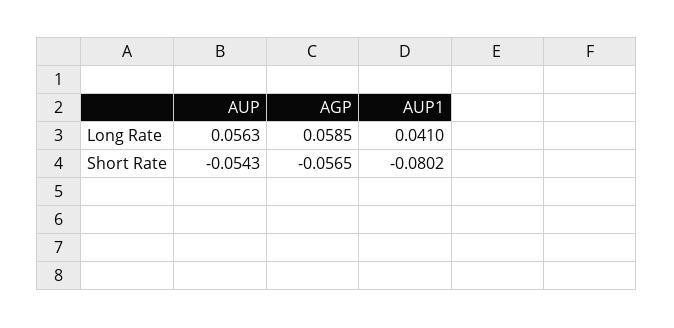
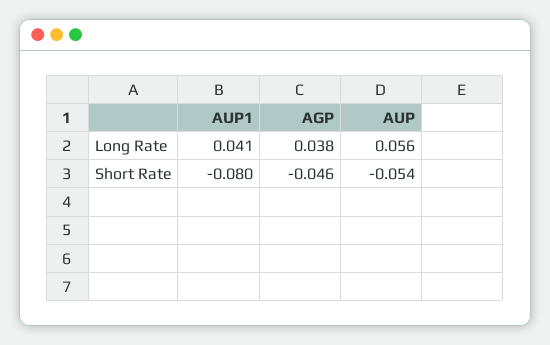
  {
    "AUP": {
      "Long Rate": 0.0563,
      "Short Rate": -0.0543
    },
    "AGP": {
-     "Long Rate": 0.0585,
+     "Long Rate": 0.038,
-     "Short Rate": -0.0565
+     "Short Rate": -0.046
    },
    "AUP1": {
      "Long Rate": 0.041,
      "Short Rate": -0.0802
    }
  }

